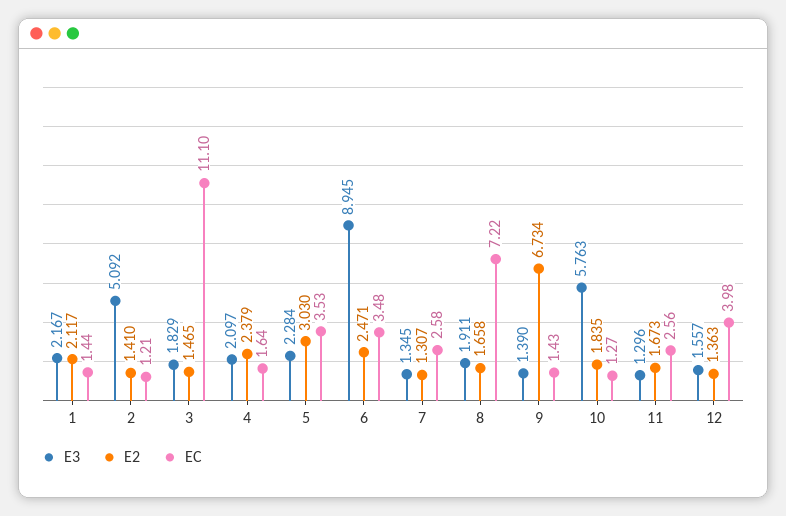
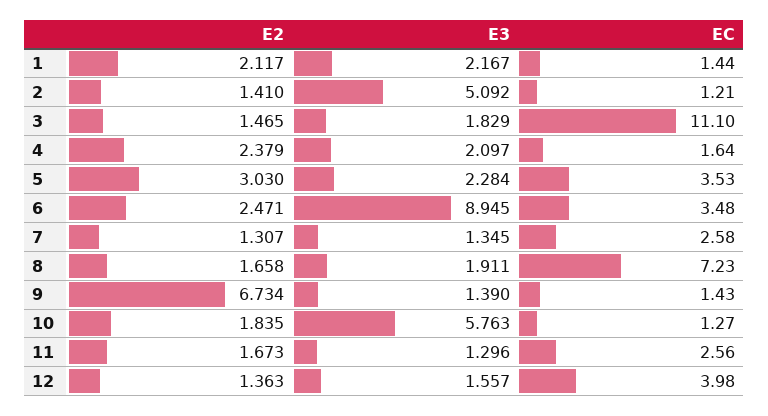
  {
    "E3": {
      "1": 2.167,
      "2": 5.092,
      "3": 1.829,
      "4": 2.097,
      "5": 2.284,
      "6": 8.945,
      "7": 1.345,
      "8": 1.911,
      "9": 1.39,
      "10": 5.763,
      "11": 1.296,
      "12": 1.557
    },
    "E2": {
      "1": 2.117,
      "2": 1.41,
      "3": 1.465,
      "4": 2.379,
      "5": 3.03,
      "6": 2.471,
      "7": 1.307,
      "8": 1.658,
      "9": 6.734,
      "10": 1.835,
      "11": 1.673,
      "12": 1.363
    },
    "EC": {
      "1": 1.44,
      "2": 1.21,
      "3": 11.1,
      "4": 1.64,
      "5": 3.53,
      "6": 3.48,
      "7": 2.58,
-     "8": 7.22,
+     "8": 7.23,
      "9": 1.43,
      "10": 1.27,
      "11": 2.56,
      "12": 3.98
    }
  }

